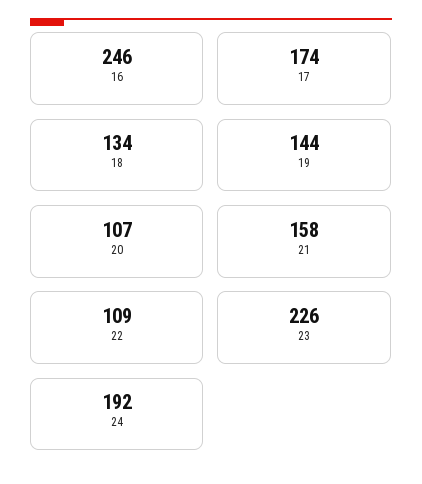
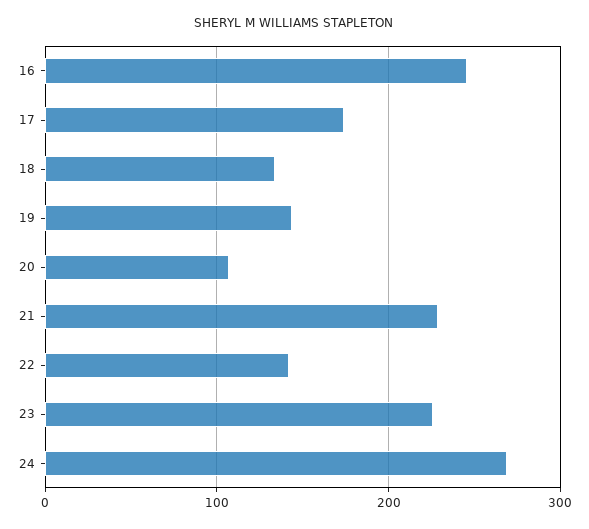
  {
    "16": 246,
    "17": 174,
    "18": 134,
    "19": 144,
    "20": 107,
-   "21": 158,
+   "21": 230,
-   "22": 109,
+   "22": 140,
    "23": 226,
-   "24": 192
+   "24": 270
  }

